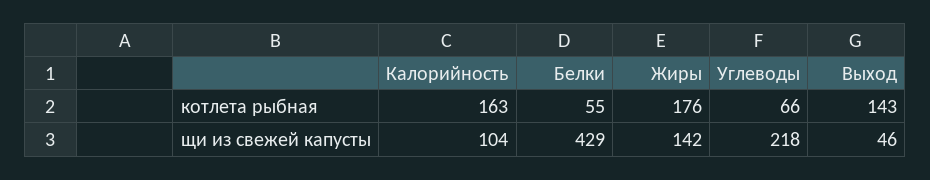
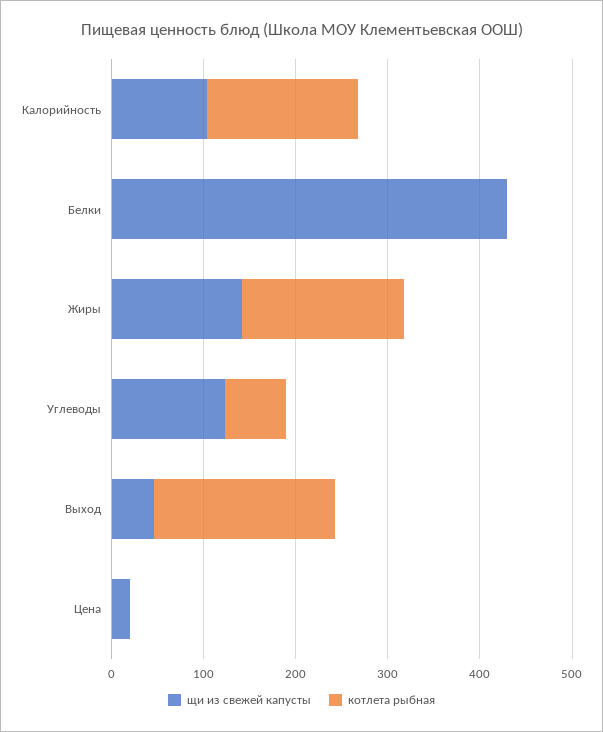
  {
    "котлета рыбная": {
      "Калорийность": 163,
-     "Белки": 55,
+     "Белки": 0,
      "Жиры": 176,
      "Углеводы": 66,
-     "Выход": 143
+     "Выход": 200,
+     "Цена": 0
    },
    "щи из свежей капусты": {
      "Калорийность": 104,
      "Белки": 429,
      "Жиры": 142,
-     "Углеводы": 218,
+     "Углеводы": 120,
-     "Выход": 46
+     "Выход": 46,
+     "Цена": 20
    }
  }

